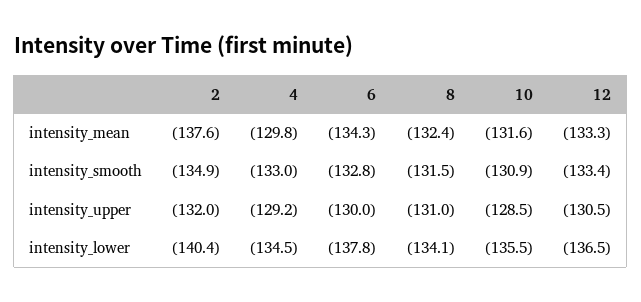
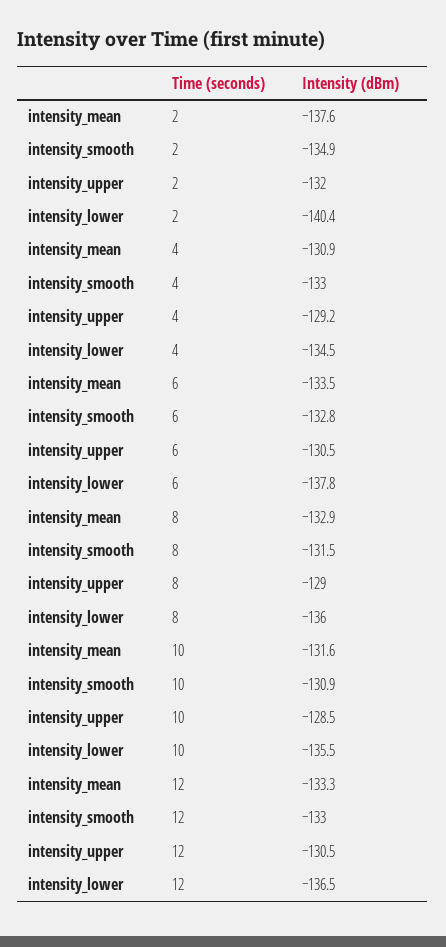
  {
    "2": {
      "intensity_mean": -137.6,
      "intensity_smooth": -134.9,
      "intensity_upper": -132,
      "intensity_lower": -140.4
    },
    "4": {
-     "intensity_mean": -129.8,
+     "intensity_mean": -130.9,
      "intensity_smooth": -133,
      "intensity_upper": -129.2,
      "intensity_lower": -134.5
    },
    "6": {
-     "intensity_mean": -134.3,
+     "intensity_mean": -133.5,
      "intensity_smooth": -132.8,
-     "intensity_upper": -130,
+     "intensity_upper": -130.5,
      "intensity_lower": -137.8
    },
    "8": {
-     "intensity_mean": -132.4,
+     "intensity_mean": -132.9,
      "intensity_smooth": -131.5,
-     "intensity_upper": -131,
+     "intensity_upper": -129,
-     "intensity_lower": -134.1
+     "intensity_lower": -136
    },
    "10": {
      "intensity_mean": -131.6,
      "intensity_smooth": -130.9,
      "intensity_upper": -128.5,
      "intensity_lower": -135.5
    },
    "12": {
      "intensity_mean": -133.3,
-     "intensity_smooth": -133.4,
+     "intensity_smooth": -133,
      "intensity_upper": -130.5,
      "intensity_lower": -136.5
    }
  }

